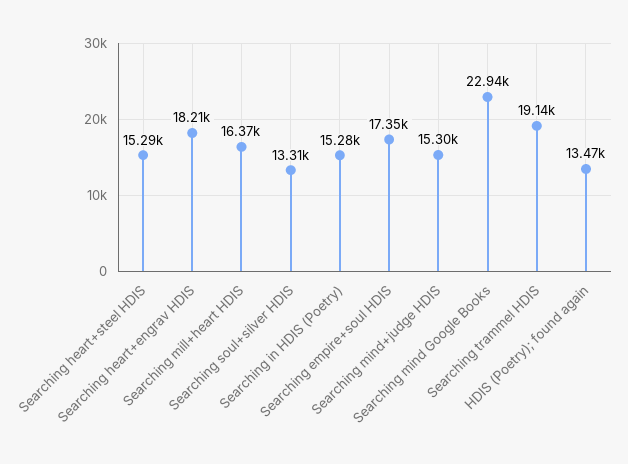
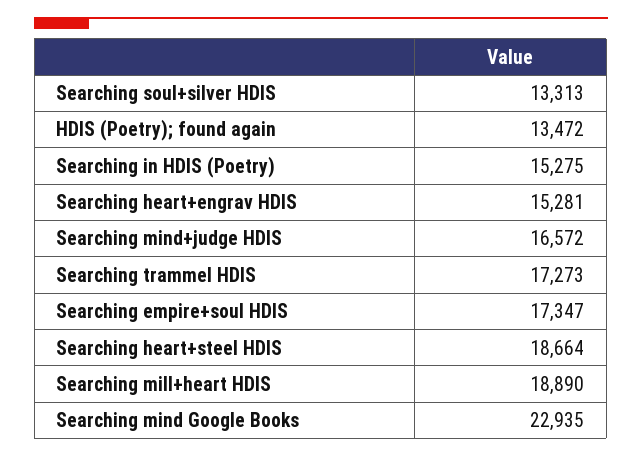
  {
-   "Searching heart+steel HDIS": 15290,
+   "Searching heart+steel HDIS": 18664,
-   "Searching heart+engrav HDIS": 18210,
+   "Searching heart+engrav HDIS": 15281,
-   "Searching mill+heart HDIS": 16370,
+   "Searching mill+heart HDIS": 18890,
    "Searching soul+silver HDIS": 13313,
    "Searching in HDIS (Poetry)": 15275,
    "Searching empire+soul HDIS": 17347,
-   "Searching mind+judge HDIS": 15300,
+   "Searching mind+judge HDIS": 16572,
    "Searching mind Google Books": 22935,
-   "Searching trammel HDIS": 19140,
+   "Searching trammel HDIS": 17273,
    "HDIS (Poetry); found again": 13472
  }

